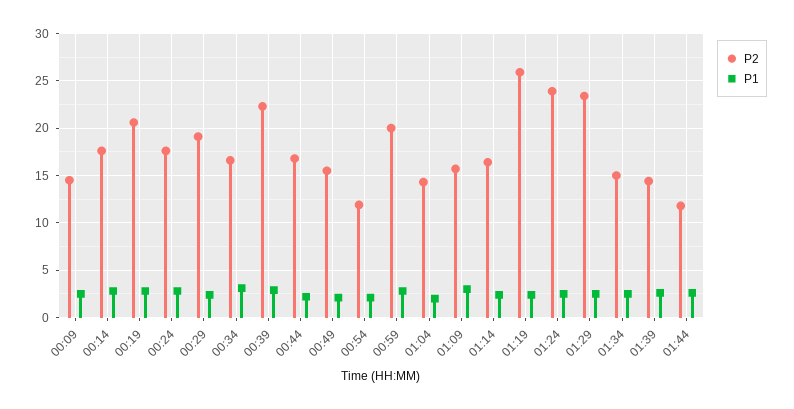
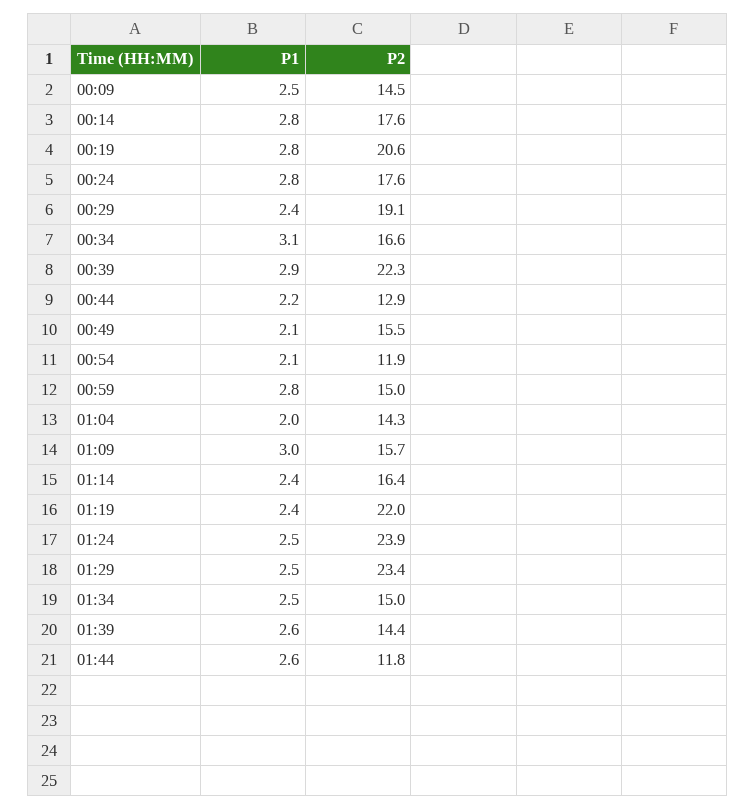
  {
    "P2": {
      "00:09": 14.5,
      "00:14": 17.6,
      "00:19": 20.6,
      "00:24": 17.6,
      "00:29": 19.1,
      "00:34": 16.6,
      "00:39": 22.3,
-     "00:44": 17,
+     "00:44": 12.9,
      "00:49": 15.5,
      "00:54": 11.9,
-     "00:59": 20,
+     "00:59": 15,
      "01:04": 14.3,
      "01:09": 15.7,
      "01:14": 16.4,
-     "01:19": 26,
+     "01:19": 22,
      "01:24": 23.9,
      "01:29": 23.4,
      "01:34": 15,
      "01:39": 14.4,
      "01:44": 11.8
    },
    "P1": {
      "00:09": 2.5,
      "00:14": 2.8,
      "00:19": 2.8,
      "00:24": 2.8,
      "00:29": 2.4,
      "00:34": 3.1,
      "00:39": 2.9,
      "00:44": 2.2,
      "00:49": 2.1,
      "00:54": 2.1,
      "00:59": 2.8,
      "01:04": 2,
      "01:09": 3,
      "01:14": 2.4,
      "01:19": 2.4,
      "01:24": 2.5,
      "01:29": 2.5,
      "01:34": 2.5,
      "01:39": 2.6,
      "01:44": 2.6
    }
  }

